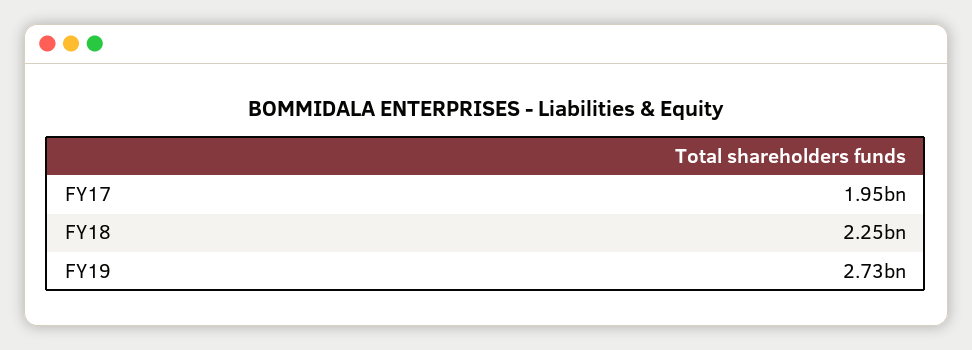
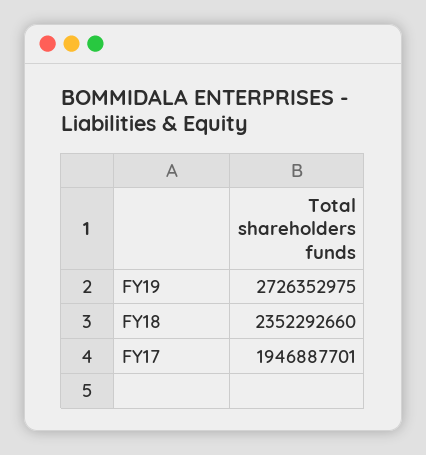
  {
    "FY17": 1946887701,
-   "FY18": 2250000000,
+   "FY18": 2352292660,
    "FY19": 2726352975
  }

